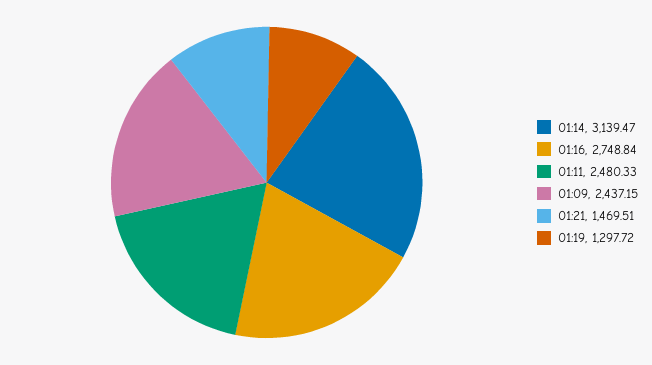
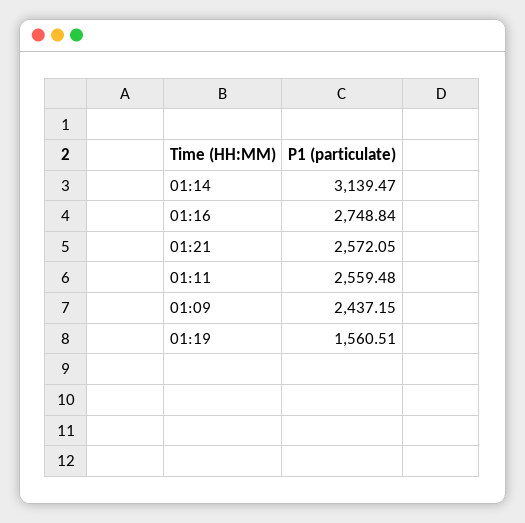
  {
    "01:14": 3139.47,
    "01:16": 2748.84,
-   "01:11": 2480.33,
+   "01:11": 2559.48,
    "01:09": 2437.15,
-   "01:21": 1469.51,
+   "01:21": 2572.05,
-   "01:19": 1297.72
+   "01:19": 1560.51
  }

